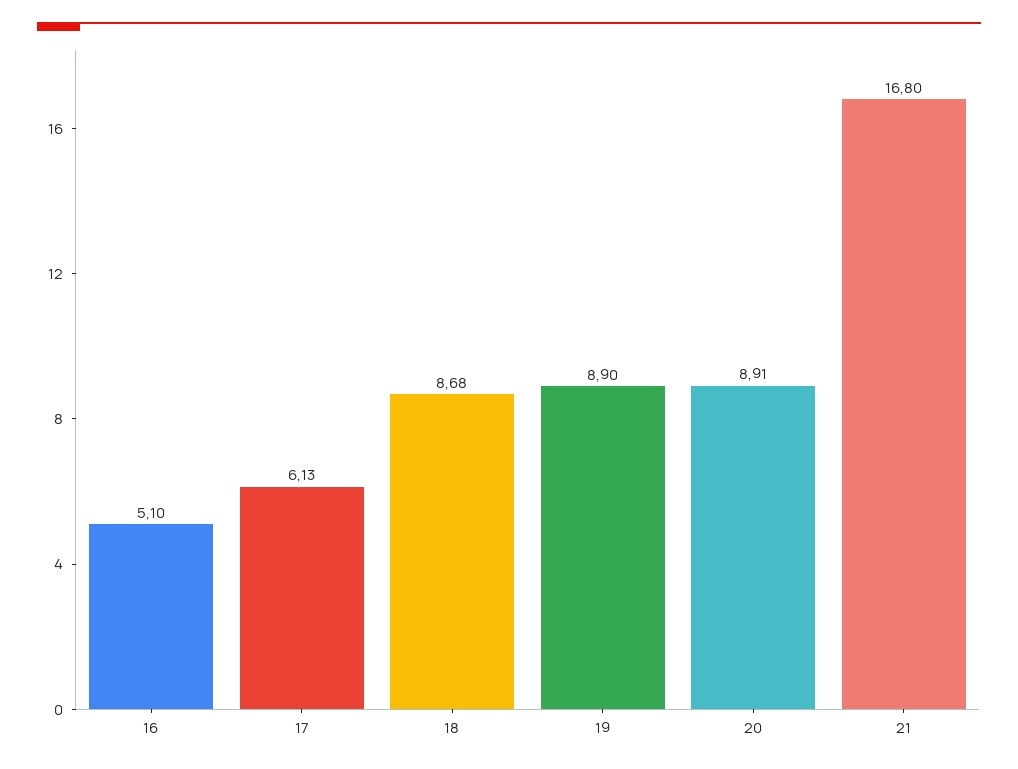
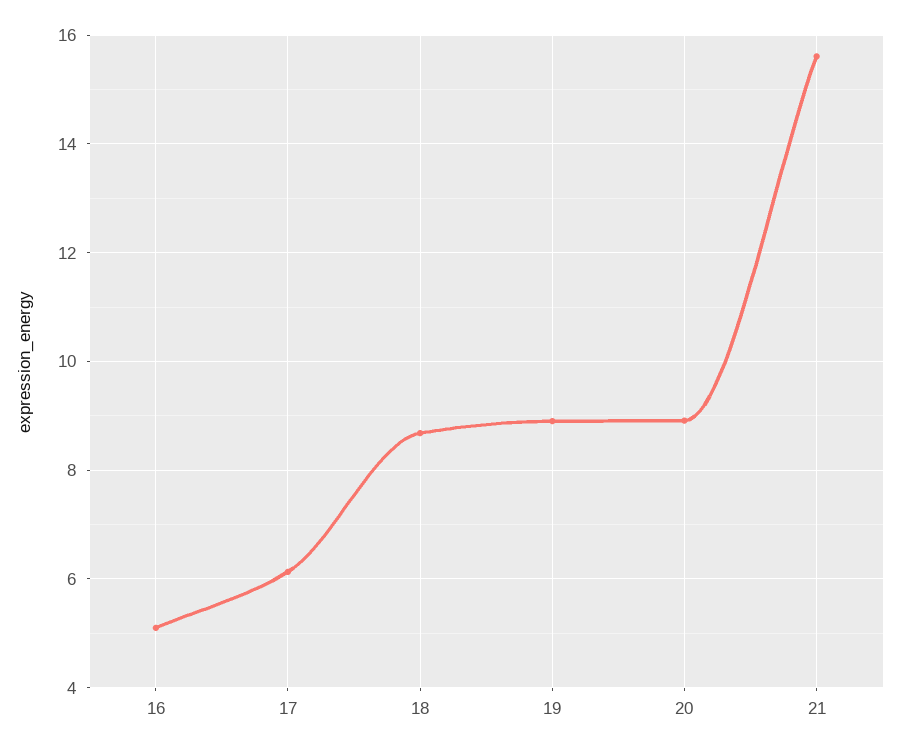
  {
    "16": 5.1,
    "17": 6.13,
    "18": 8.68,
    "19": 8.9,
    "20": 8.91,
-   "21": 16.8
+   "21": 15.6
  }

